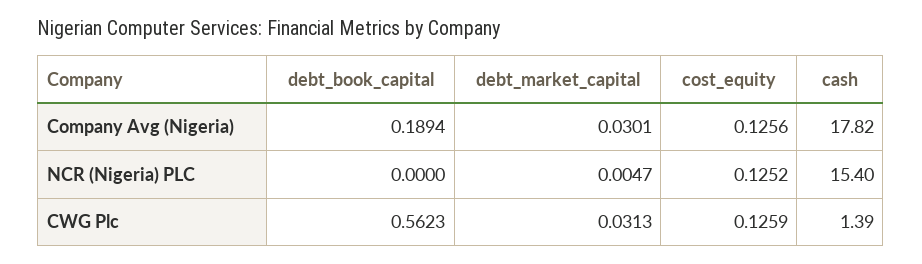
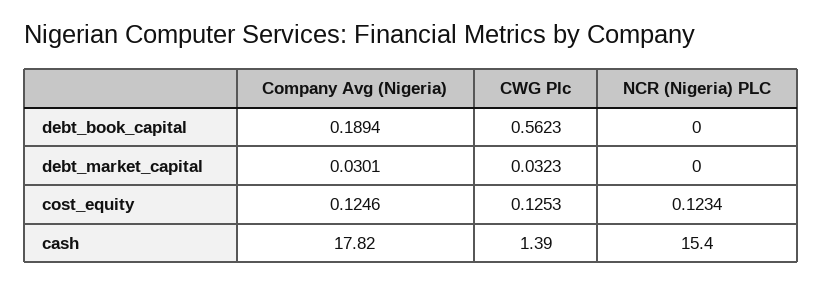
  {
    "debt_book_capital": {
      "Company Avg (Nigeria)": 0.1894,
      "NCR (Nigeria) PLC": 0,
      "CWG Plc": 0.5623
    },
    "debt_market_capital": {
      "Company Avg (Nigeria)": 0.0301,
-     "NCR (Nigeria) PLC": 0.0047,
+     "NCR (Nigeria) PLC": 0,
-     "CWG Plc": 0.0313
+     "CWG Plc": 0.0323
    },
    "cost_equity": {
-     "Company Avg (Nigeria)": 0.1256,
+     "Company Avg (Nigeria)": 0.1246,
-     "NCR (Nigeria) PLC": 0.1252,
+     "NCR (Nigeria) PLC": 0.1234,
-     "CWG Plc": 0.1259
+     "CWG Plc": 0.1253
    },
    "cash": {
      "Company Avg (Nigeria)": 17.82,
      "NCR (Nigeria) PLC": 15.4,
      "CWG Plc": 1.39
    }
  }

